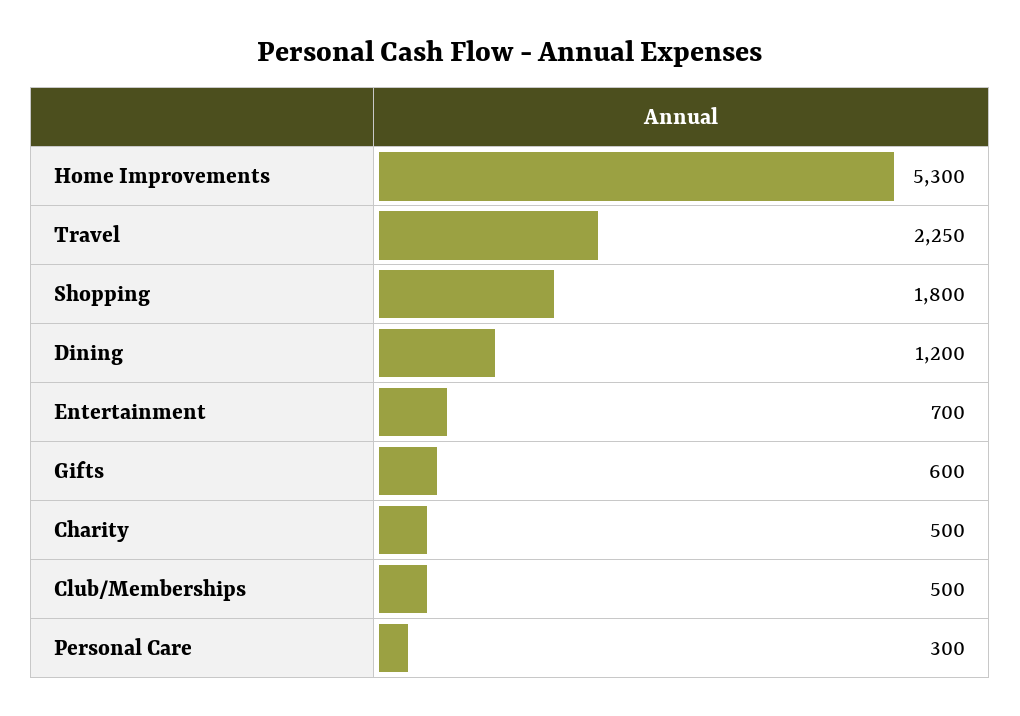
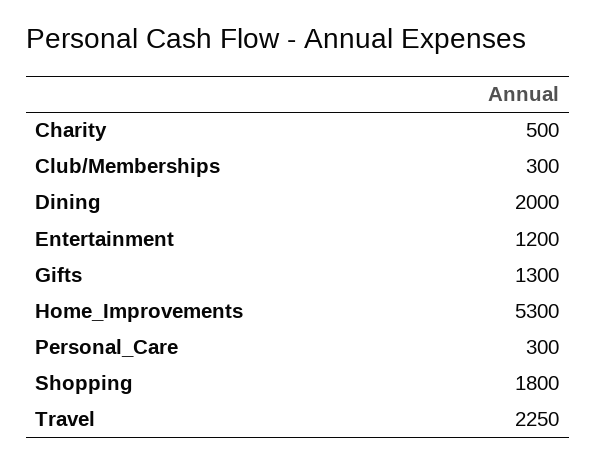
  {
    "Home Improvements": 5300,
    "Travel": 2250,
    "Shopping": 1800,
-   "Dining": 1200,
+   "Dining": 2000,
-   "Entertainment": 700,
+   "Entertainment": 1200,
-   "Gifts": 600,
+   "Gifts": 1300,
    "Charity": 500,
-   "Club/Memberships": 500,
+   "Club/Memberships": 300,
    "Personal Care": 300
  }

